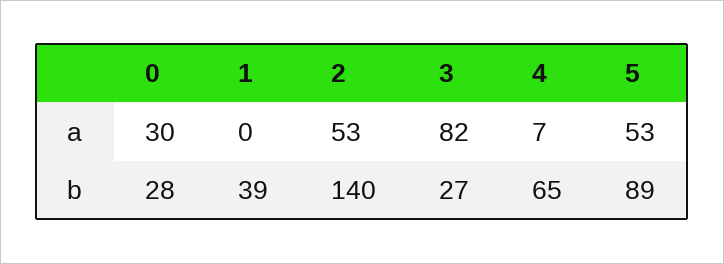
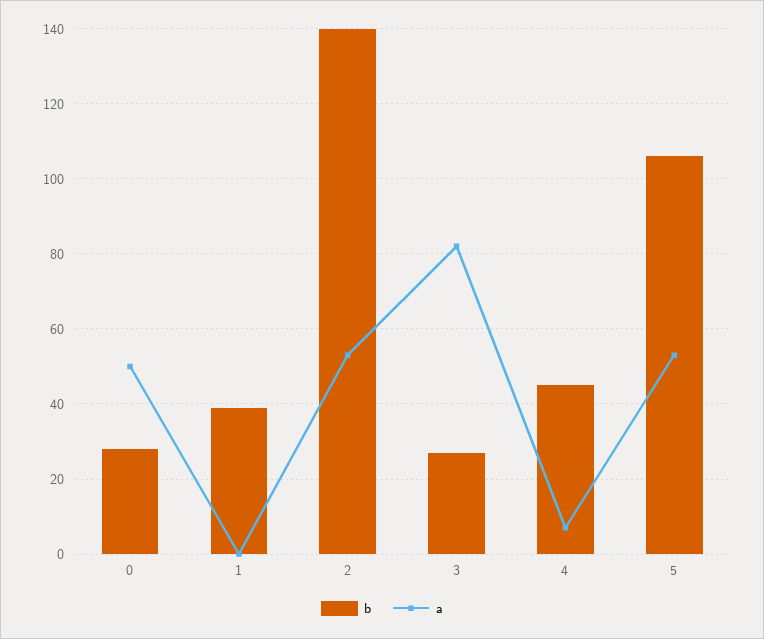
  {
    "a": {
-     "0": 30,
+     "0": 50,
      "1": 0,
      "2": 53,
      "3": 82,
      "4": 7,
      "5": 53
    },
    "b": {
      "0": 28,
      "1": 39,
      "2": 140,
      "3": 27,
-     "4": 65,
+     "4": 45,
-     "5": 89
+     "5": 105
    }
  }

